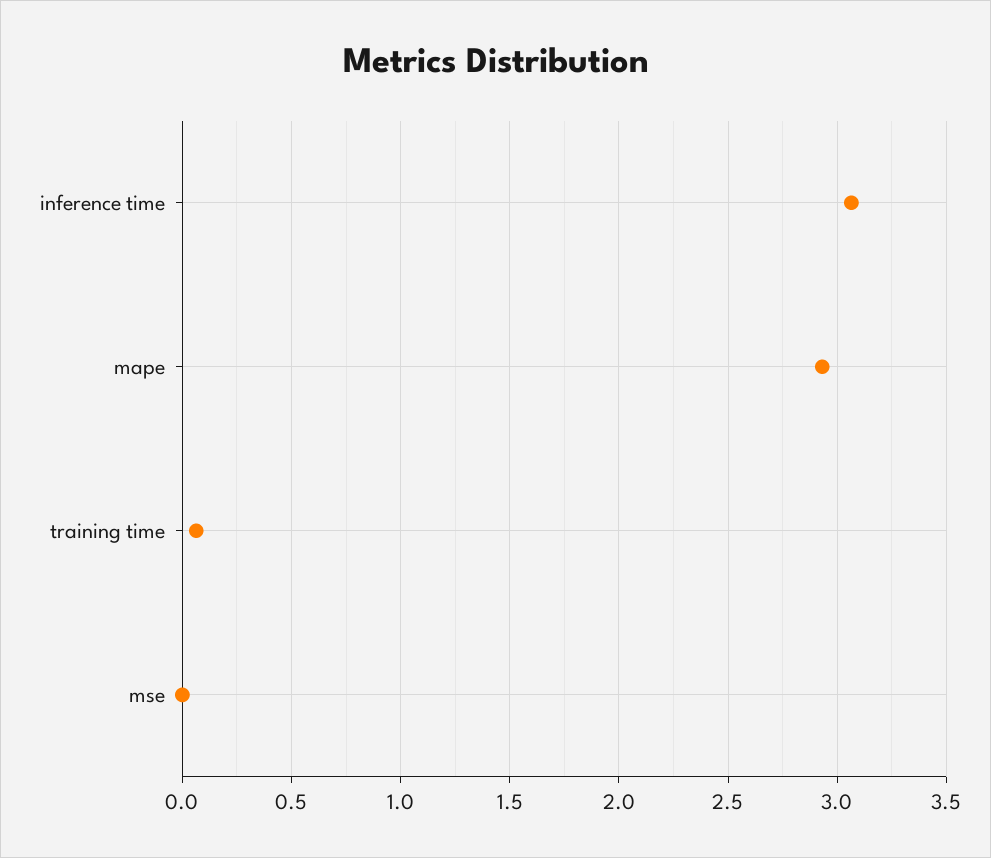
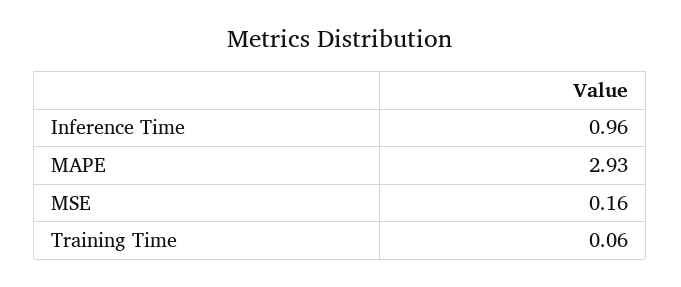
  {
-   "inference time": 3.05,
+   "inference time": 0.96,
    "mape": 2.93,
    "training time": 0.06,
-   "mse": 0
+   "mse": 0.16
  }

